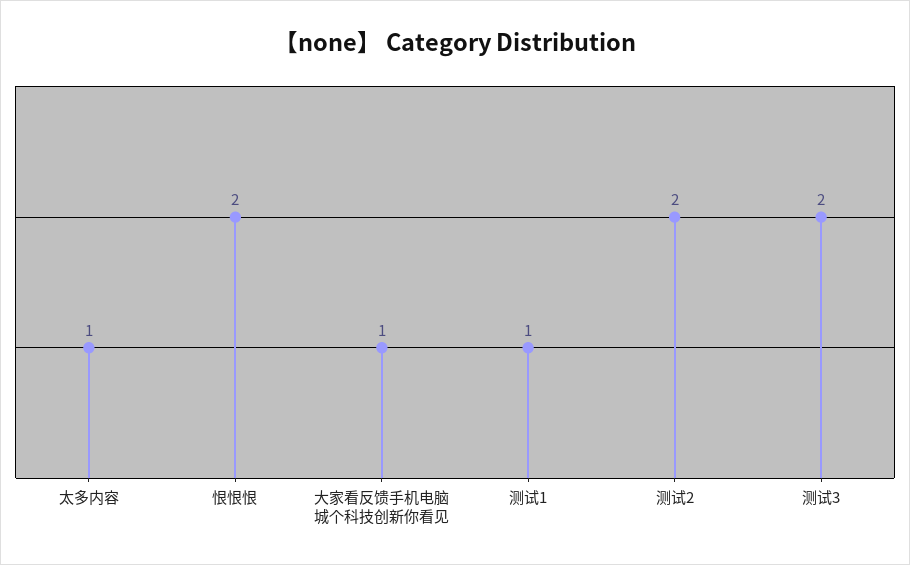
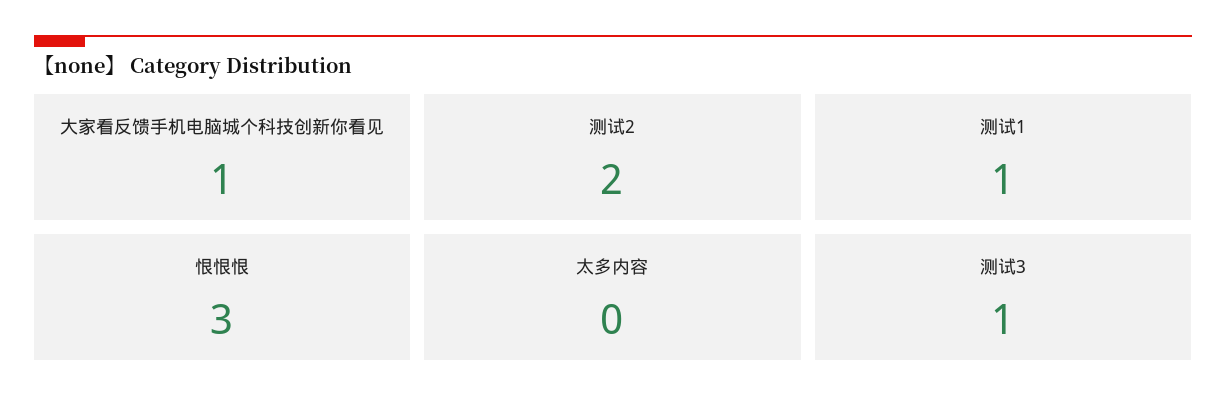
  {
-   "太多内容": 1,
+   "太多内容": 0,
-   "恨恨恨": 2,
+   "恨恨恨": 3,
    "大家看反馈手机电脑城个科技创新你看见": 1,
    "测试1": 1,
    "测试2": 2,
-   "测试3": 2
+   "测试3": 1
  }

